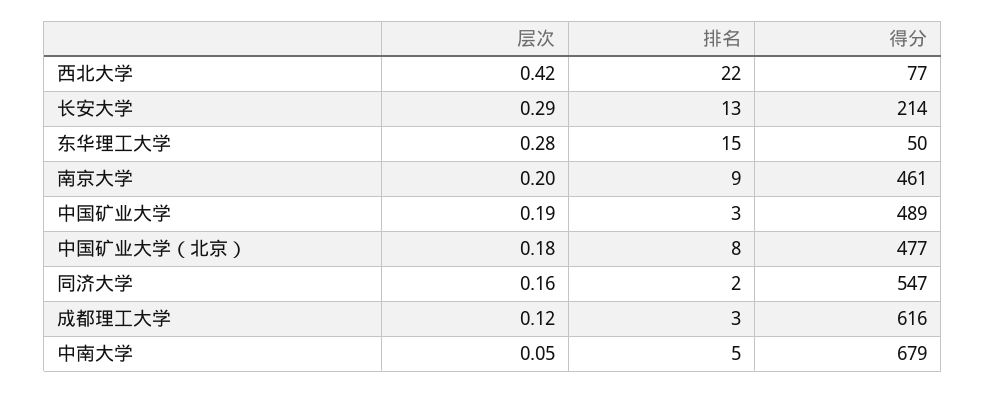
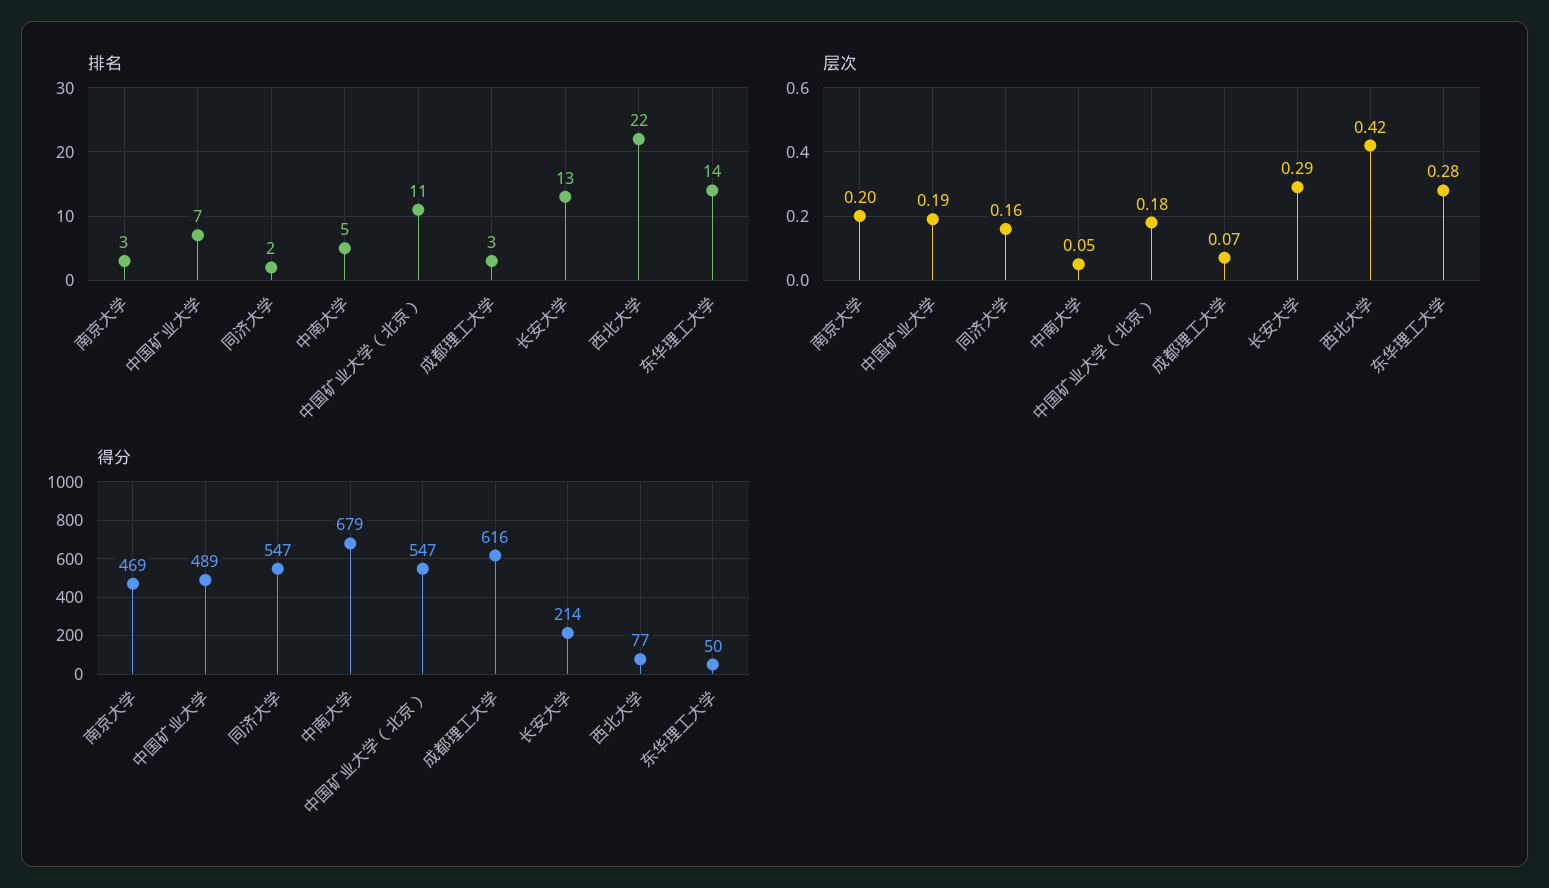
  {
    "层次": {
      "西北大学": 0.42,
      "长安大学": 0.29,
      "东华理工大学": 0.28,
      "南京大学": 0.2,
      "中国矿业大学": 0.19,
      "中国矿业大学（北京）": 0.18,
      "同济大学": 0.16,
-     "成都理工大学": 0.12,
+     "成都理工大学": 0.07,
      "中南大学": 0.05
    },
    "排名": {
      "西北大学": 22,
      "长安大学": 13,
-     "东华理工大学": 15,
+     "东华理工大学": 14,
-     "南京大学": 9,
+     "南京大学": 3,
-     "中国矿业大学": 3,
+     "中国矿业大学": 7,
-     "中国矿业大学（北京）": 8,
+     "中国矿业大学（北京）": 11,
      "同济大学": 2,
      "成都理工大学": 3,
      "中南大学": 5
    },
    "得分": {
      "西北大学": 77,
      "长安大学": 214,
      "东华理工大学": 50,
-     "南京大学": 461,
+     "南京大学": 469,
      "中国矿业大学": 489,
-     "中国矿业大学（北京）": 477,
+     "中国矿业大学（北京）": 547,
      "同济大学": 547,
      "成都理工大学": 616,
      "中南大学": 679
    }
  }

